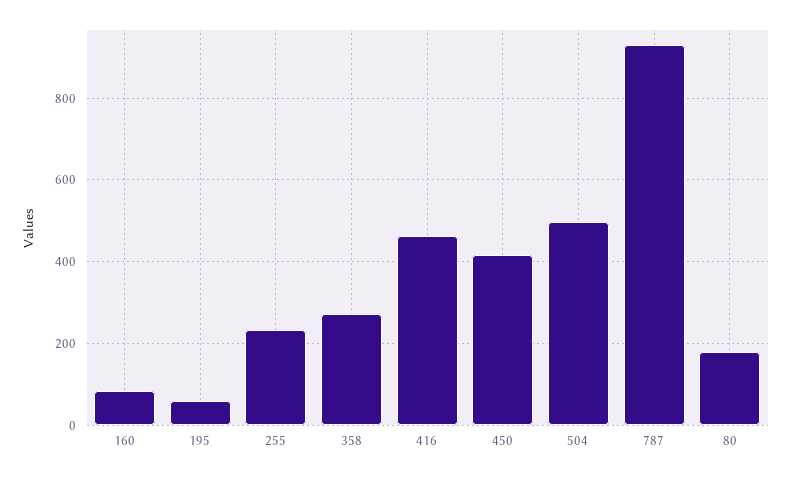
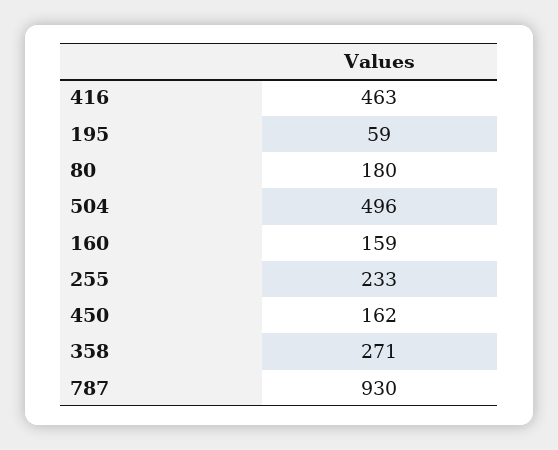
  {
-   "160": 80,
+   "160": 159,
    "195": 59,
    "255": 233,
    "358": 271,
    "416": 463,
-   "450": 420,
+   "450": 162,
    "504": 496,
    "787": 930,
    "80": 180
  }

